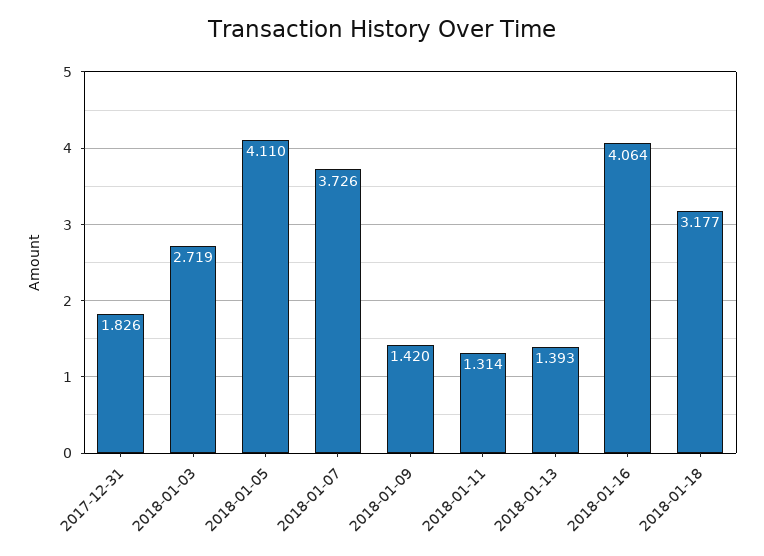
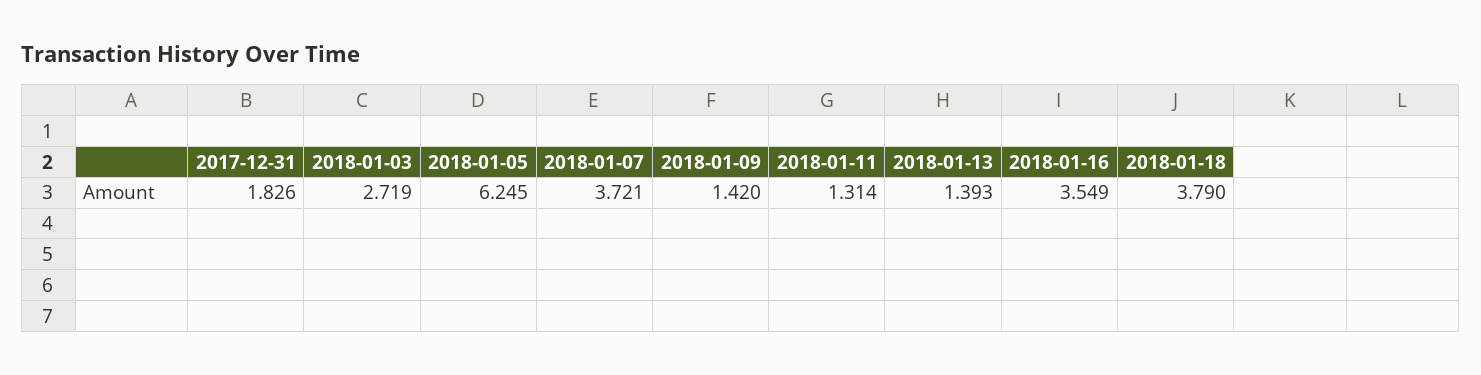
  {
    "2017-12-31": 1.826,
    "2018-01-03": 2.719,
-   "2018-01-05": 4.11,
+   "2018-01-05": 6.245,
-   "2018-01-07": 3.726,
+   "2018-01-07": 3.721,
    "2018-01-09": 1.42,
    "2018-01-11": 1.314,
    "2018-01-13": 1.393,
-   "2018-01-16": 4.064,
+   "2018-01-16": 3.549,
-   "2018-01-18": 3.177
+   "2018-01-18": 3.79
  }

